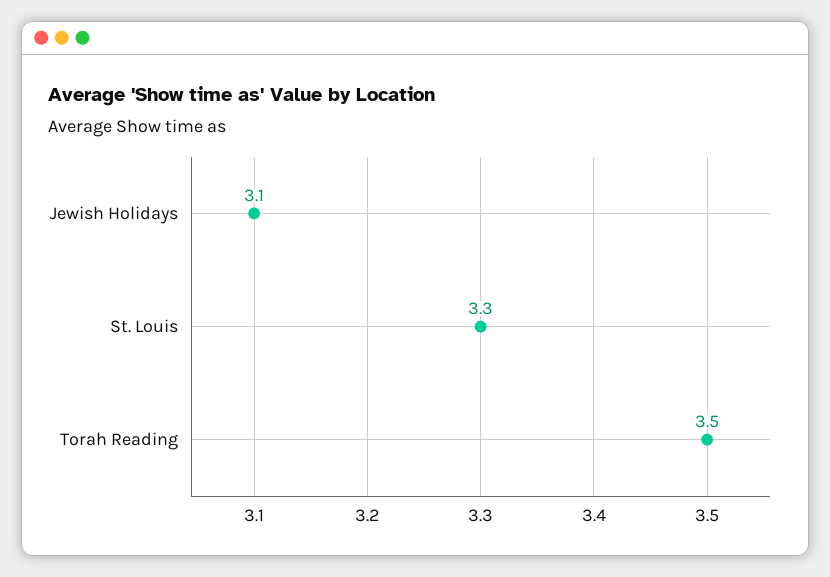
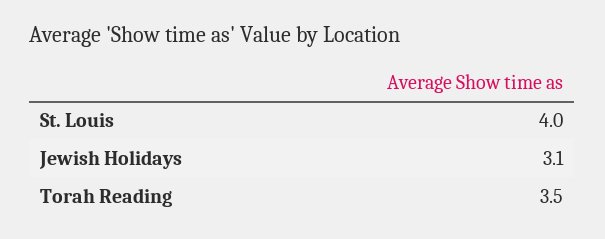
  {
    "Jewish Holidays": 3.1,
-   "St. Louis": 3.3,
+   "St. Louis": 4,
    "Torah Reading": 3.5
  }

